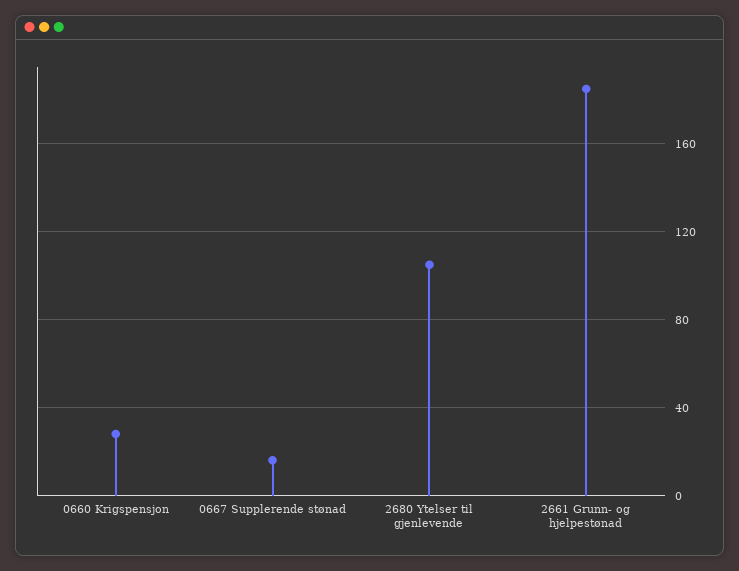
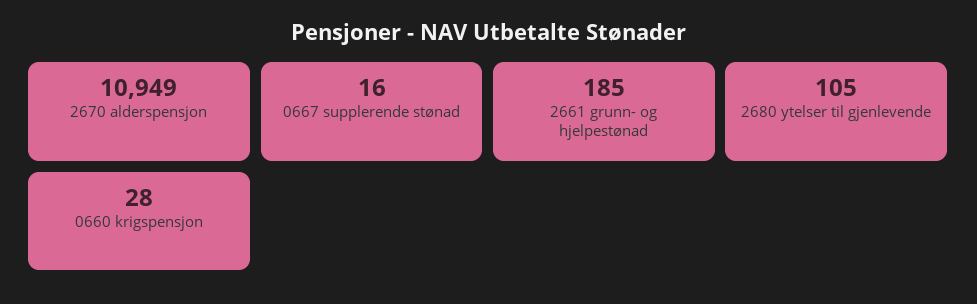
  {
    "0660 Krigspensjon": 28,
    "0667 Supplerende stønad": 16,
    "2680 Ytelser til gjenlevende": 105,
-   "2661 Grunn- og hjelpestønad": 185
+   "2661 Grunn- og hjelpestønad": 185,
+   "2670 alderspensjon": 10949
  }

